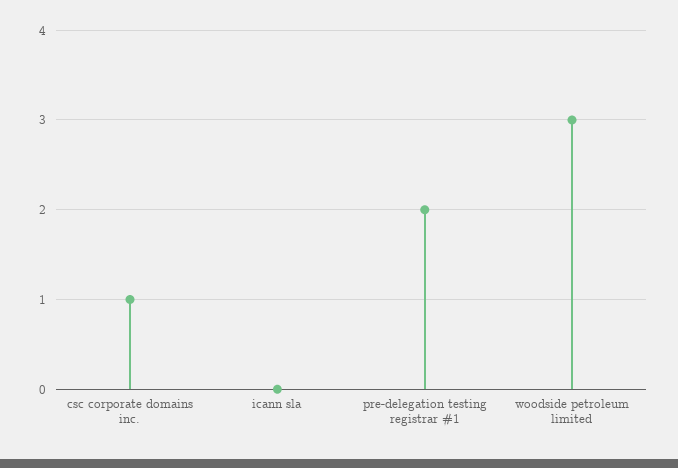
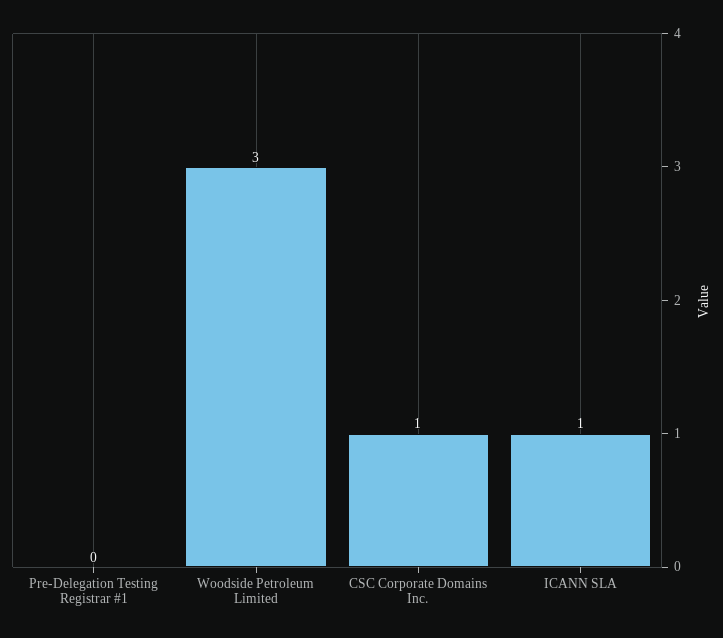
  {
    "csc corporate domains inc.": 1,
-   "icann sla": 0,
+   "icann sla": 1,
-   "pre-delegation testing registrar #1": 2,
+   "pre-delegation testing registrar #1": 0,
    "woodside petroleum limited": 3
  }

